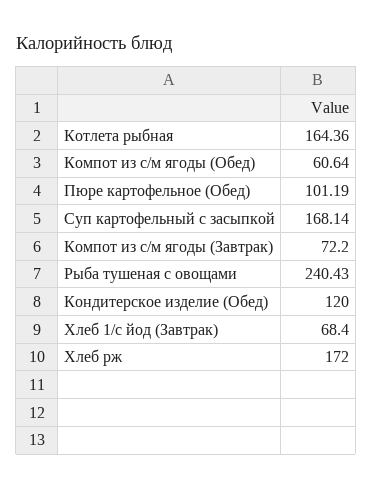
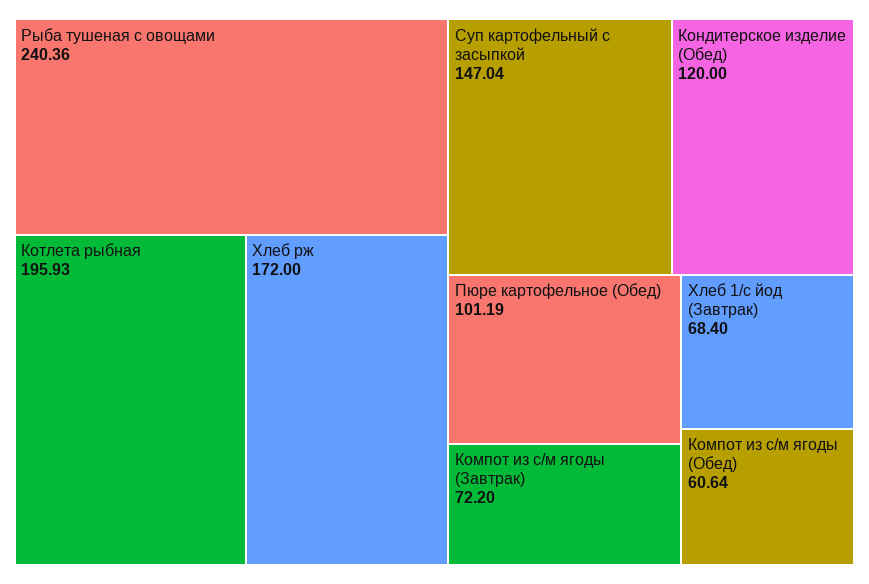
  {
-   "Котлета рыбная": 164.36,
+   "Котлета рыбная": 195.93,
    "Компот из с/м ягоды (Обед)": 60.64,
    "Пюре картофельное (Обед)": 101.19,
-   "Суп картофельный с засыпкой": 168.14,
+   "Суп картофельный с засыпкой": 147.04,
    "Компот из с/м ягоды (Завтрак)": 72.2,
-   "Рыба тушеная с овощами": 240.43,
+   "Рыба тушеная с овощами": 240.36,
    "Кондитерское изделие (Обед)": 120,
    "Хлеб 1/с йод (Завтрак)": 68.4,
    "Хлеб рж": 172
  }

